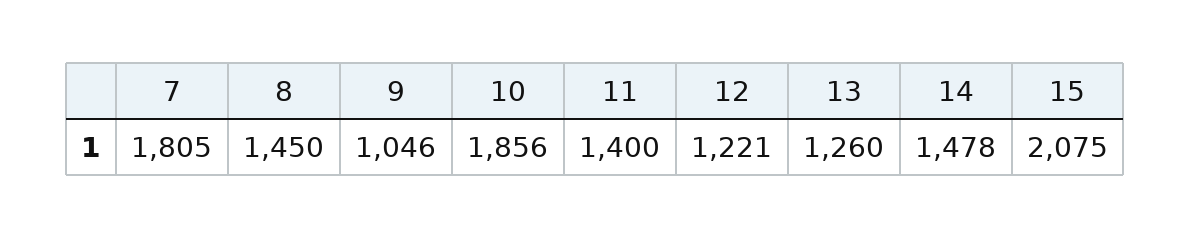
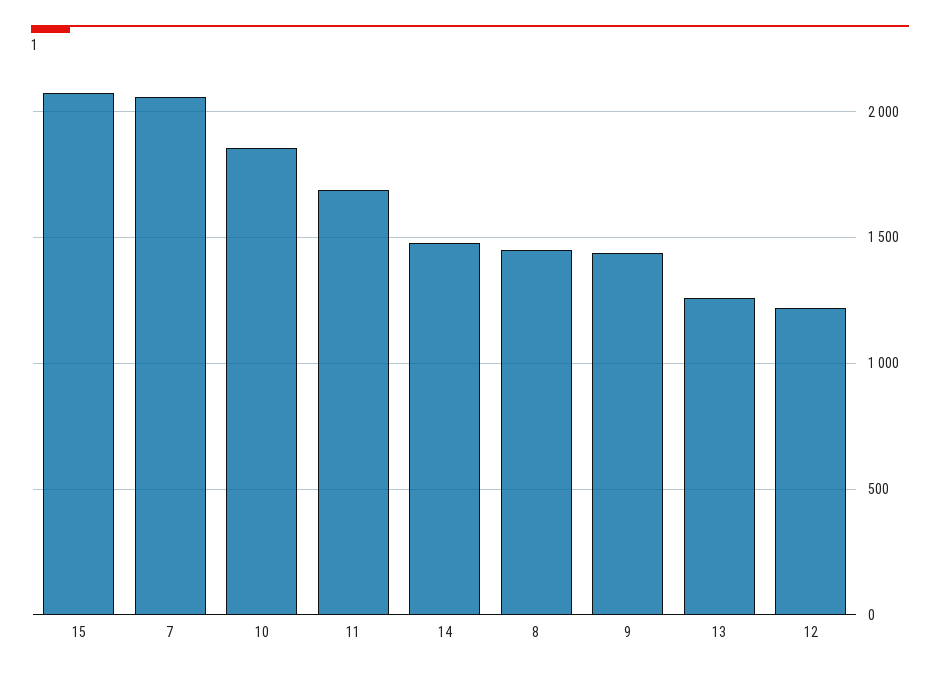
  {
-   "7": 1805,
+   "7": 2050,
    "8": 1450,
-   "9": 1046,
+   "9": 1450,
    "10": 1856,
-   "11": 1400,
+   "11": 1700,
    "12": 1221,
    "13": 1260,
    "14": 1478,
    "15": 2075
  }

